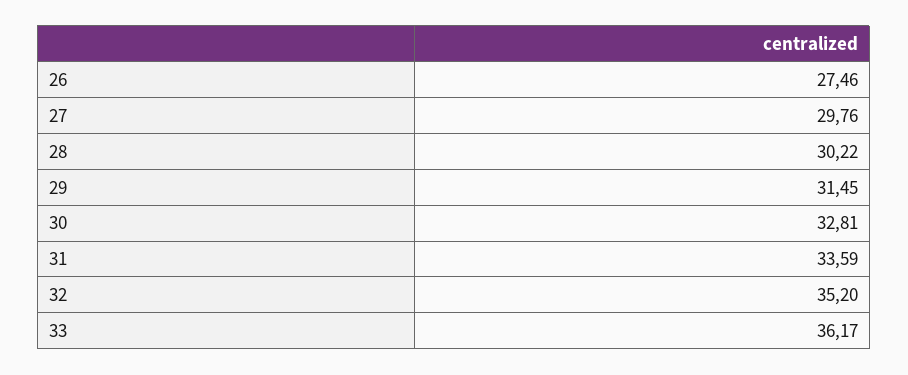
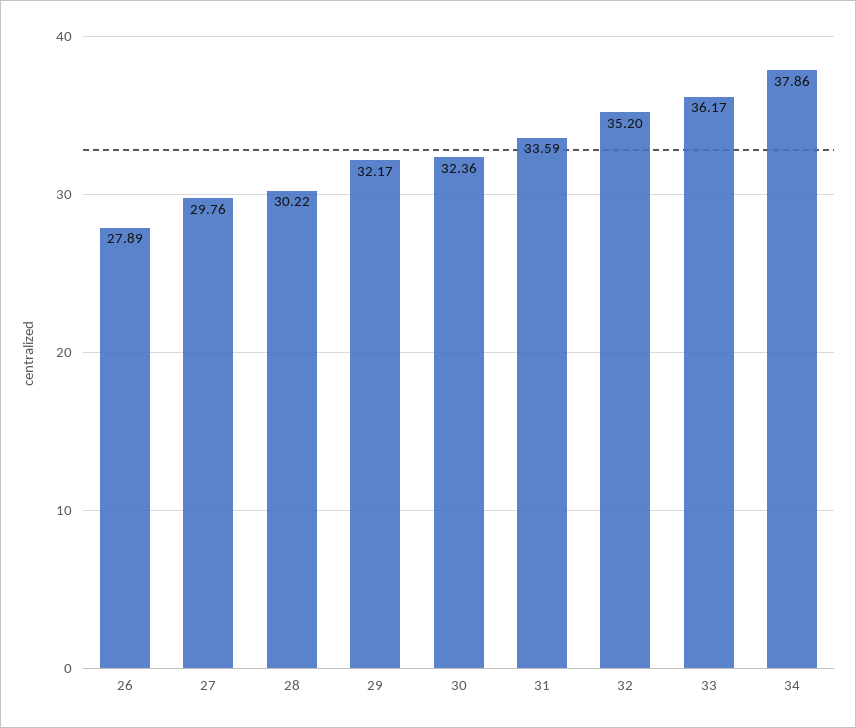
  {
-   "26": 27.46,
+   "26": 27.89,
    "27": 29.76,
    "28": 30.22,
-   "29": 31.45,
+   "29": 32.17,
-   "30": 32.81,
+   "30": 32.36,
    "31": 33.59,
    "32": 35.2,
-   "33": 36.17
+   "33": 36.17,
+   "34": 37.86
  }

